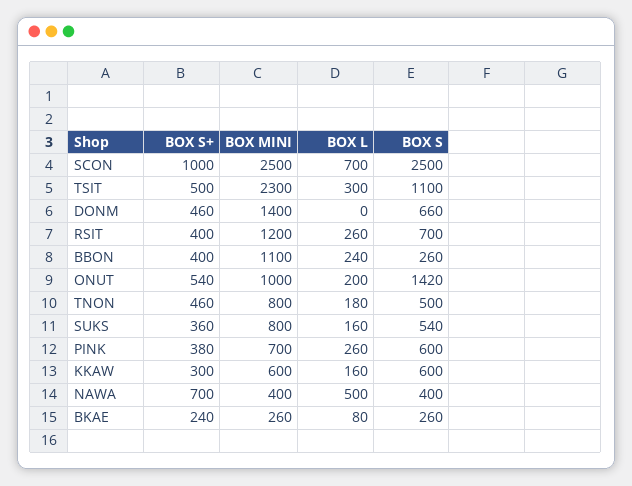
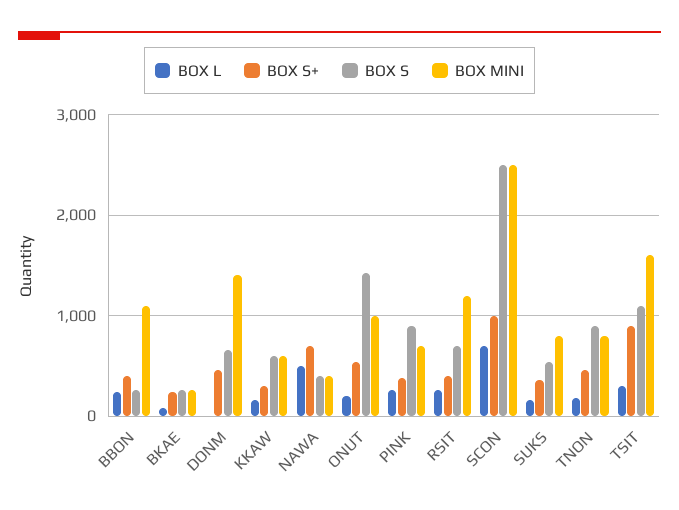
  {
    "BOX S+": {
      "SCON": 1000,
-     "TSIT": 500,
+     "TSIT": 900,
      "DONM": 460,
      "RSIT": 400,
      "BBON": 400,
      "ONUT": 540,
      "TNON": 460,
      "SUKS": 360,
      "PINK": 380,
      "KKAW": 300,
      "NAWA": 700,
      "BKAE": 240
    },
    "BOX MINI": {
      "SCON": 2500,
-     "TSIT": 2300,
+     "TSIT": 1600,
      "DONM": 1400,
      "RSIT": 1200,
      "BBON": 1100,
      "ONUT": 1000,
      "TNON": 800,
      "SUKS": 800,
      "PINK": 700,
      "KKAW": 600,
      "NAWA": 400,
      "BKAE": 260
    },
    "BOX L": {
      "SCON": 700,
      "TSIT": 300,
      "DONM": 0,
      "RSIT": 260,
      "BBON": 240,
      "ONUT": 200,
      "TNON": 180,
      "SUKS": 160,
      "PINK": 260,
      "KKAW": 160,
      "NAWA": 500,
      "BKAE": 80
    },
    "BOX S": {
      "SCON": 2500,
      "TSIT": 1100,
      "DONM": 660,
      "RSIT": 700,
      "BBON": 260,
      "ONUT": 1420,
-     "TNON": 500,
+     "TNON": 900,
      "SUKS": 540,
-     "PINK": 600,
+     "PINK": 900,
      "KKAW": 600,
      "NAWA": 400,
      "BKAE": 260
    }
  }

